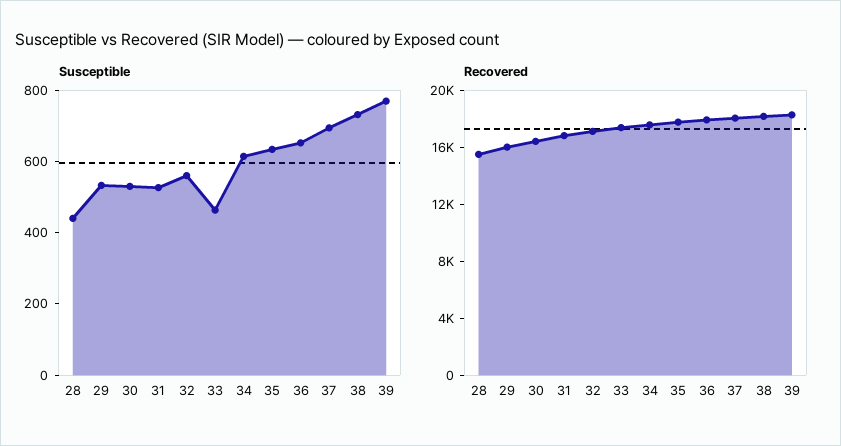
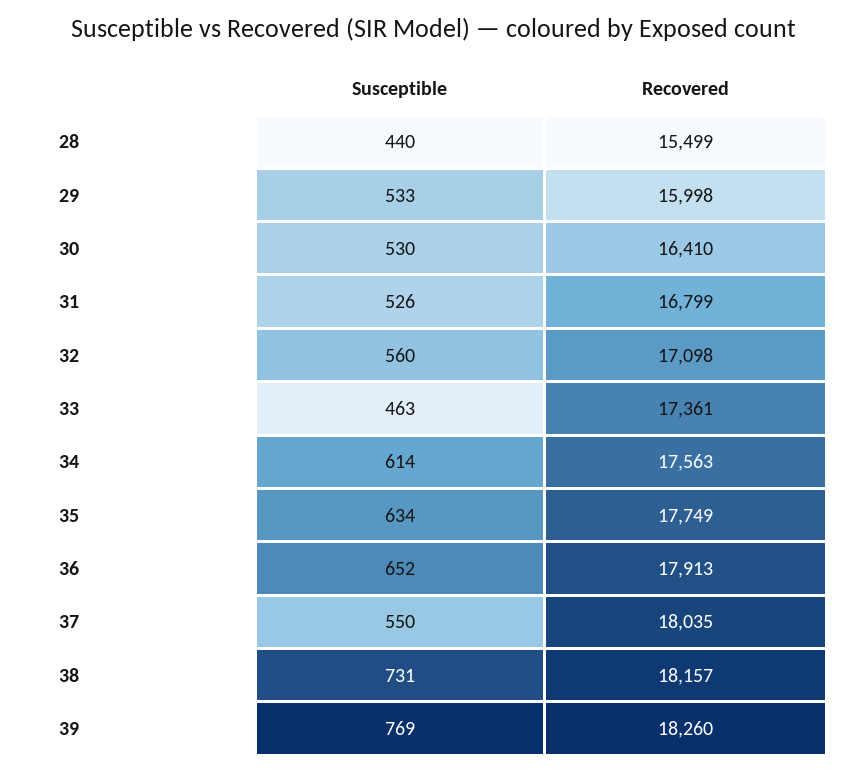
  {
    "Susceptible": {
      "28": 440,
      "29": 533,
      "30": 530,
      "31": 526,
      "32": 560,
      "33": 463,
      "34": 614,
      "35": 634,
      "36": 652,
-     "37": 700,
+     "37": 550,
      "38": 731,
      "39": 769
    },
    "Recovered": {
      "28": 15499,
      "29": 15998,
      "30": 16410,
      "31": 16799,
      "32": 17098,
      "33": 17361,
      "34": 17563,
      "35": 17749,
      "36": 17913,
      "37": 18035,
      "38": 18157,
      "39": 18260
    }
  }

